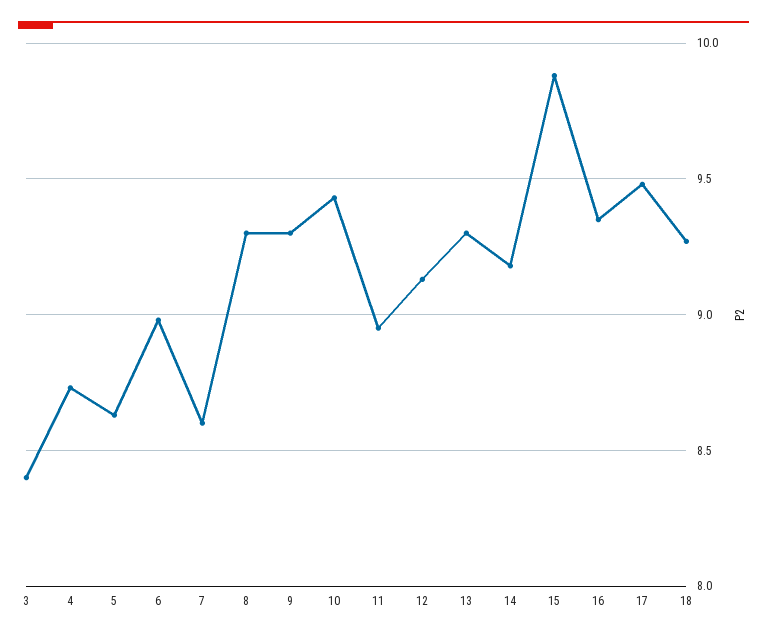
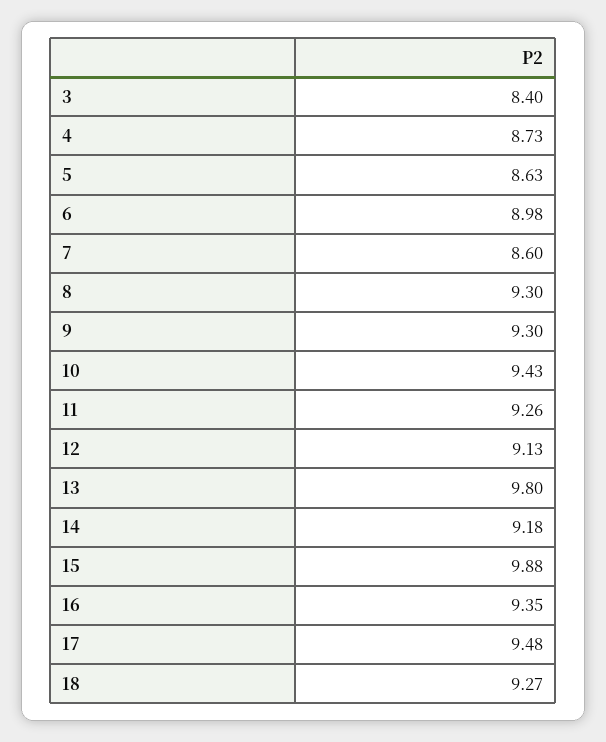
  {
    "3": 8.4,
    "4": 8.73,
    "5": 8.63,
    "6": 8.98,
    "7": 8.6,
    "8": 9.3,
    "9": 9.3,
    "10": 9.43,
-   "11": 8.95,
+   "11": 9.26,
    "12": 9.13,
-   "13": 9.3,
+   "13": 9.8,
    "14": 9.18,
    "15": 9.88,
    "16": 9.35,
    "17": 9.48,
    "18": 9.27
  }

